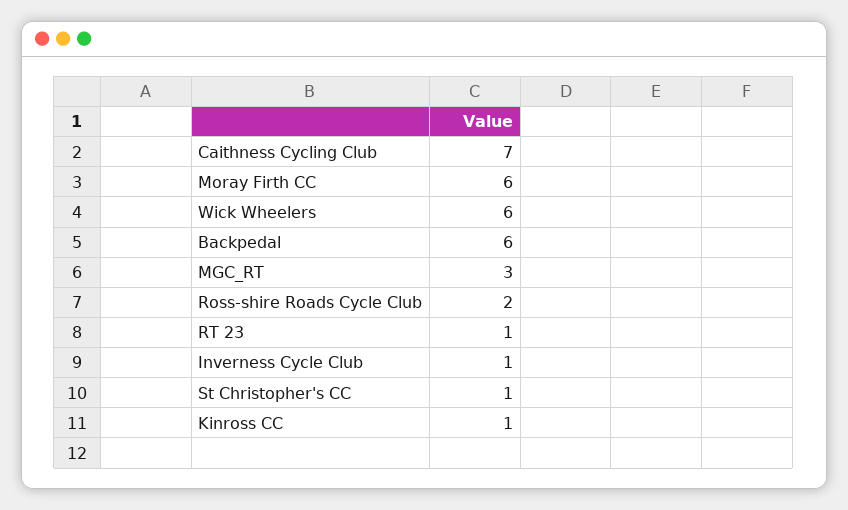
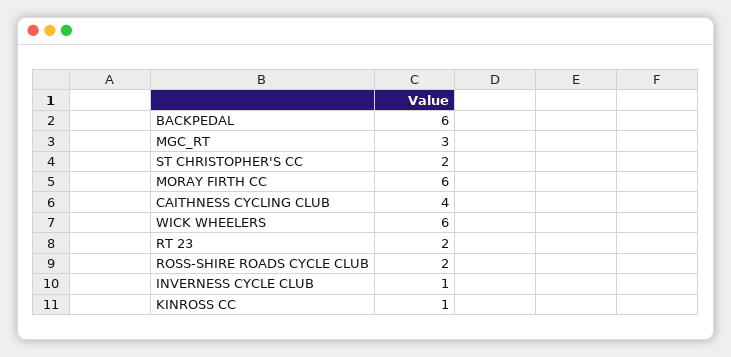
  {
-   "Caithness Cycling Club": 7,
+   "Caithness Cycling Club": 4,
    "Moray Firth CC": 6,
    "Wick Wheelers": 6,
    "Backpedal": 6,
    "MGC_RT": 3,
    "Ross-shire Roads Cycle Club": 2,
-   "RT 23": 1,
+   "RT 23": 2,
    "Inverness Cycle Club": 1,
-   "St Christopher's CC": 1,
+   "St Christopher's CC": 2,
    "Kinross CC": 1
  }

